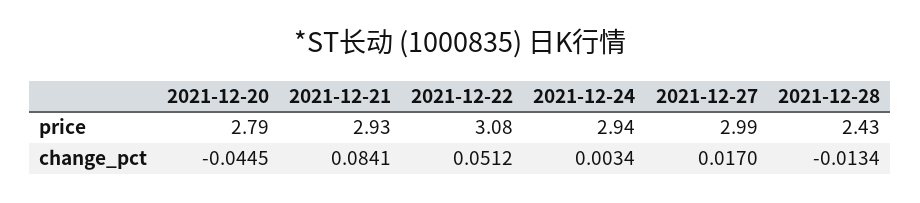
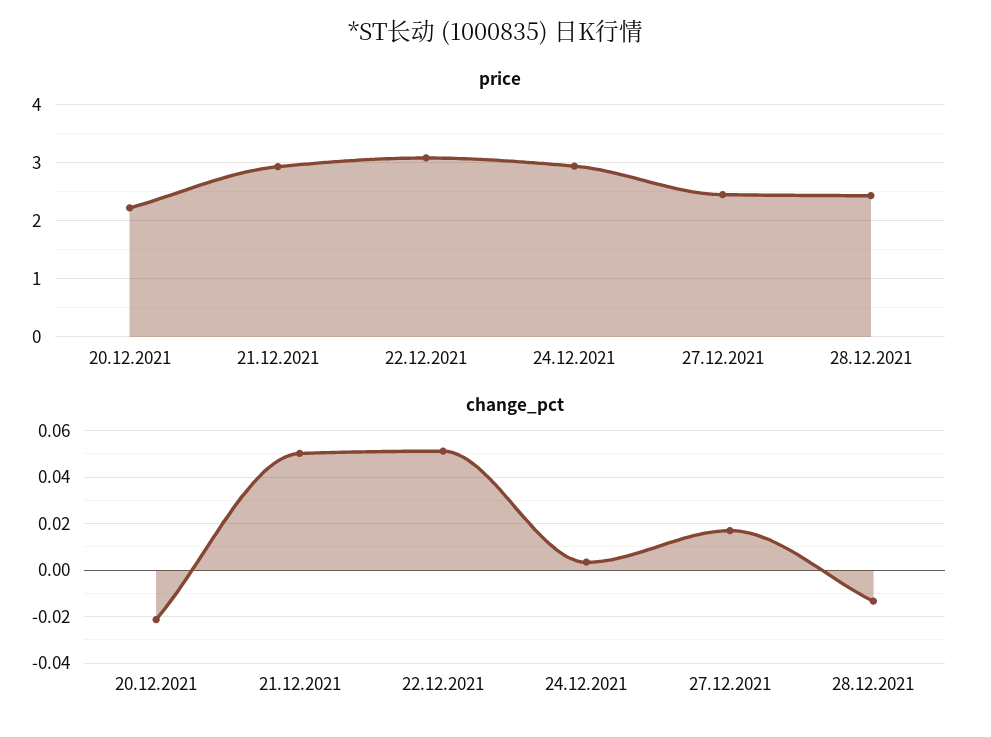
  {
    "price": {
-     "2021-12-20": 2.79,
+     "2021-12-20": 2.2,
      "2021-12-21": 2.93,
      "2021-12-22": 3.08,
      "2021-12-24": 2.94,
-     "2021-12-27": 2.99,
+     "2021-12-27": 2.4,
      "2021-12-28": 2.43
    },
    "change_pct": {
-     "2021-12-20": -0.0445,
+     "2021-12-20": -0.02,
-     "2021-12-21": 0.0841,
+     "2021-12-21": 0.05,
      "2021-12-22": 0.0512,
      "2021-12-24": 0.0034,
      "2021-12-27": 0.017,
      "2021-12-28": -0.0134
    }
  }

